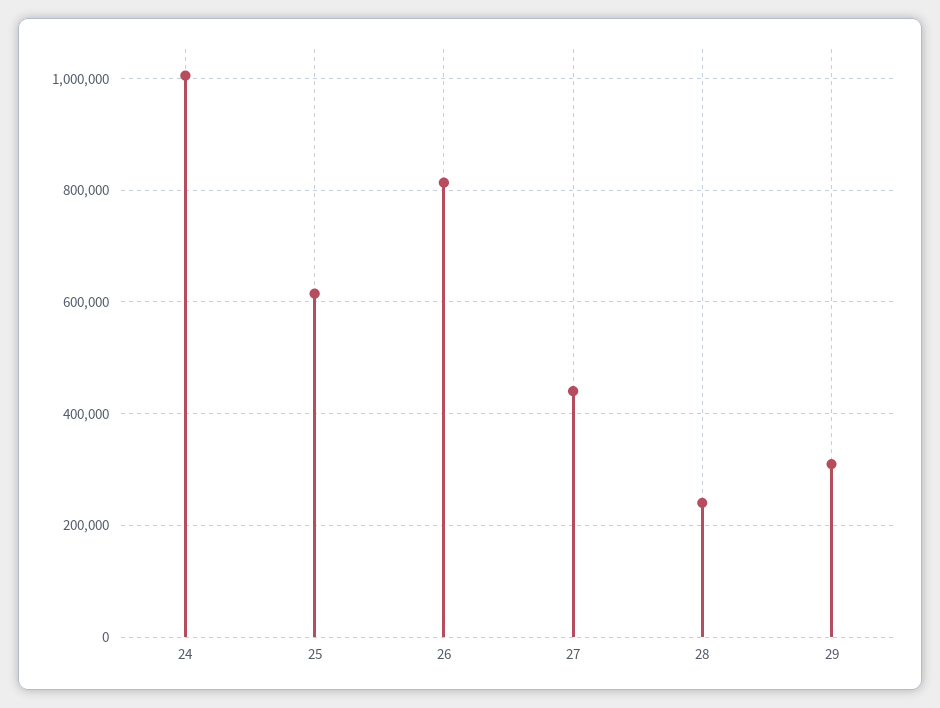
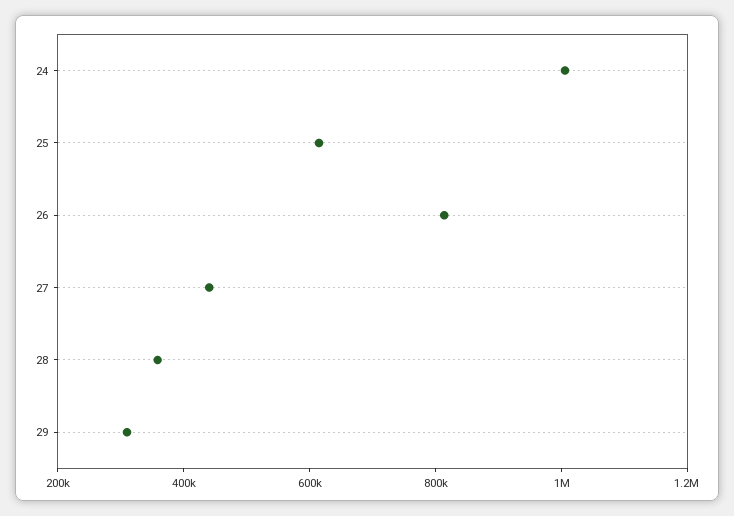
  {
    "24": 1000000,
    "25": 620000,
    "26": 820000,
    "27": 440000,
-   "28": 240000,
+   "28": 350000,
    "29": 300000
  }

